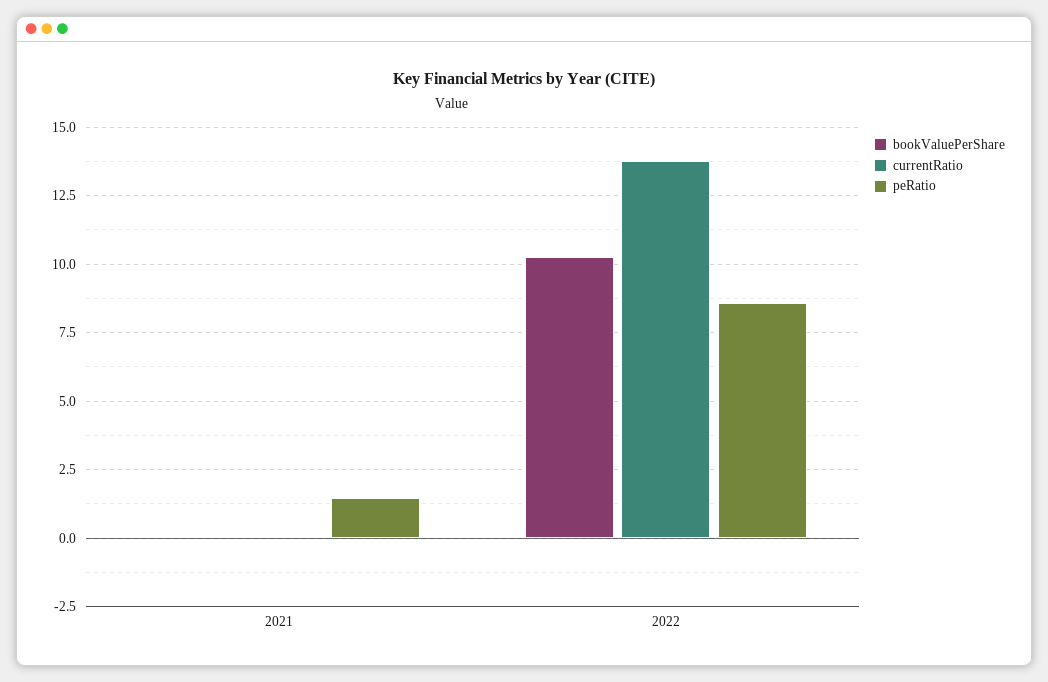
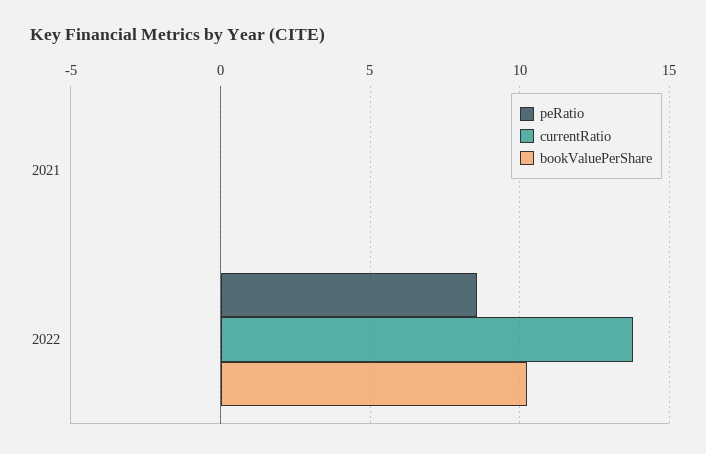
  {
    "bookValuePerShare": {
      "2021": 0,
      "2022": 10.25
    },
    "currentRatio": {
      "2021": 0,
      "2022": 13.75
    },
    "peRatio": {
-     "2021": 1.5,
+     "2021": 0,
      "2022": 8.5
    }
  }

